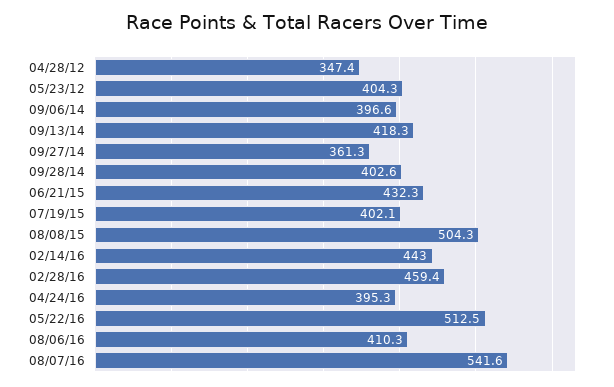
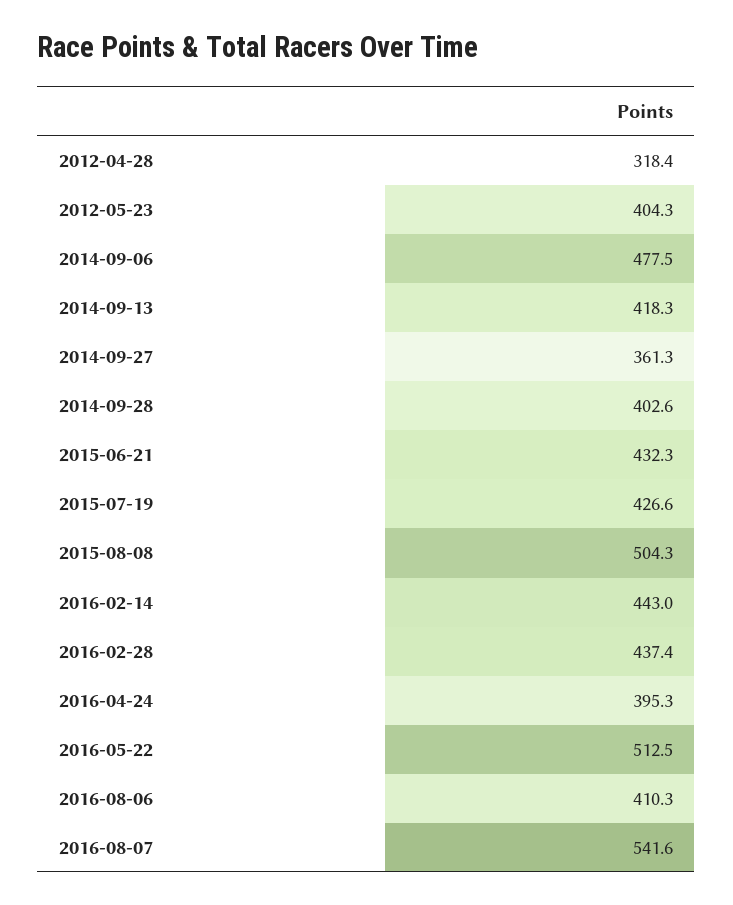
  {
-   "04/28/12": 347.4,
+   "04/28/12": 318.4,
    "05/23/12": 404.3,
-   "09/06/14": 396.6,
+   "09/06/14": 477.5,
    "09/13/14": 418.3,
    "09/27/14": 361.3,
    "09/28/14": 402.6,
    "06/21/15": 432.3,
-   "07/19/15": 402.1,
+   "07/19/15": 426.6,
    "08/08/15": 504.3,
    "02/14/16": 443,
-   "02/28/16": 459.4,
+   "02/28/16": 437.4,
    "04/24/16": 395.3,
    "05/22/16": 512.5,
    "08/06/16": 410.3,
    "08/07/16": 541.6
  }

